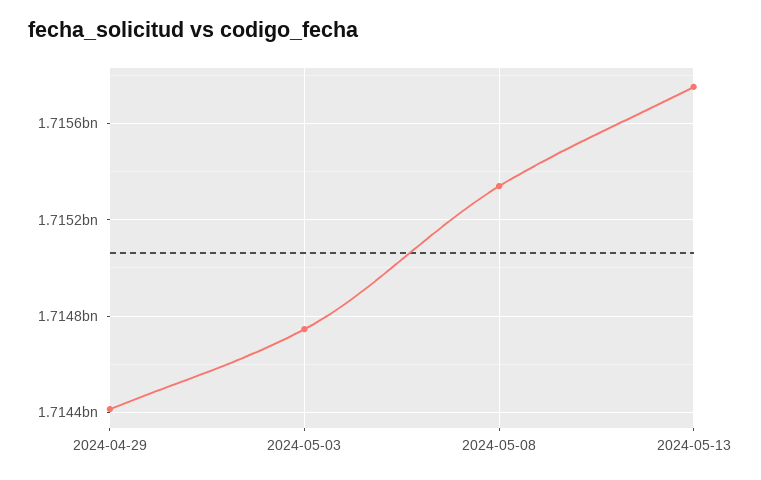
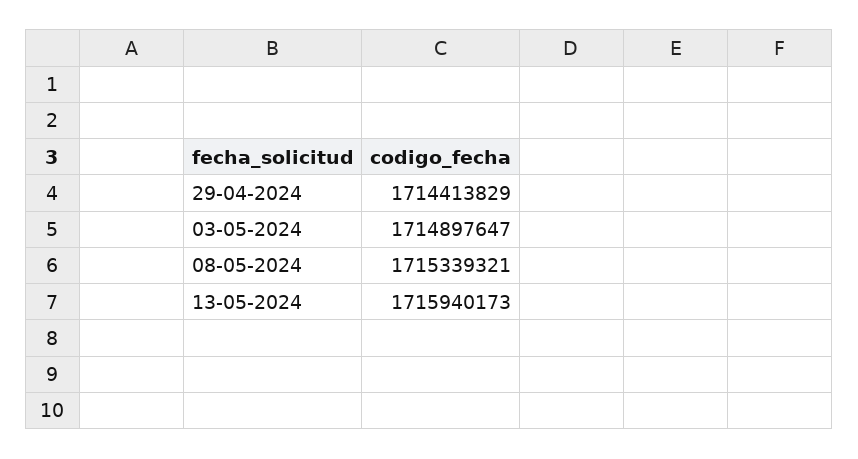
  {
    "2024-04-29": 1714413829,
-   "2024-05-03": 1714750000,
+   "2024-05-03": 1714897647,
    "2024-05-08": 1715339321,
-   "2024-05-13": 1715750000
+   "2024-05-13": 1715940173
  }

